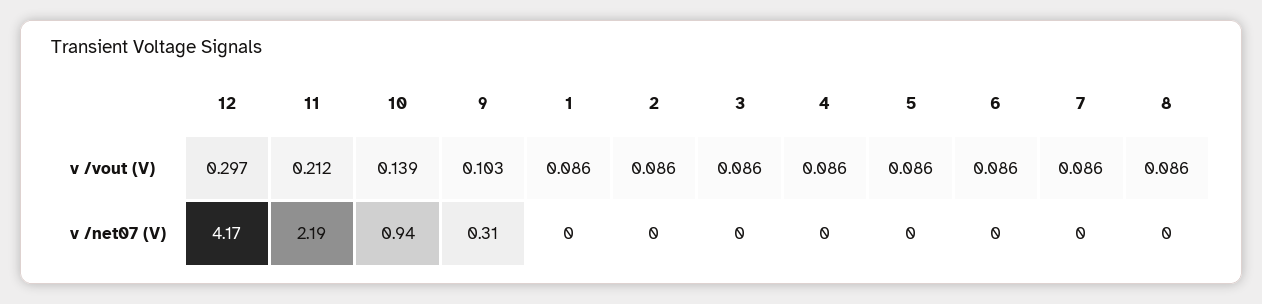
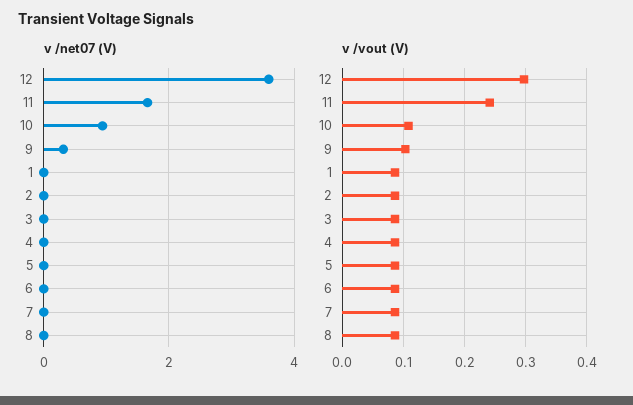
  {
    "v /vout (V)": {
      "12": 0.297,
-     "11": 0.212,
+     "11": 0.24,
-     "10": 0.139,
+     "10": 0.11,
      "9": 0.103,
      "1": 0.086,
      "2": 0.086,
      "3": 0.086,
      "4": 0.086,
      "5": 0.086,
      "6": 0.086,
      "7": 0.086,
      "8": 0.086
    },
    "v /net07 (V)": {
-     "12": 4.17,
+     "12": 3.6,
-     "11": 2.19,
+     "11": 1.6,
      "10": 0.94,
      "9": 0.31,
      "1": 0,
      "2": 0,
      "3": 0,
      "4": 0,
      "5": 0,
      "6": 0,
      "7": 0,
      "8": 0
    }
  }

